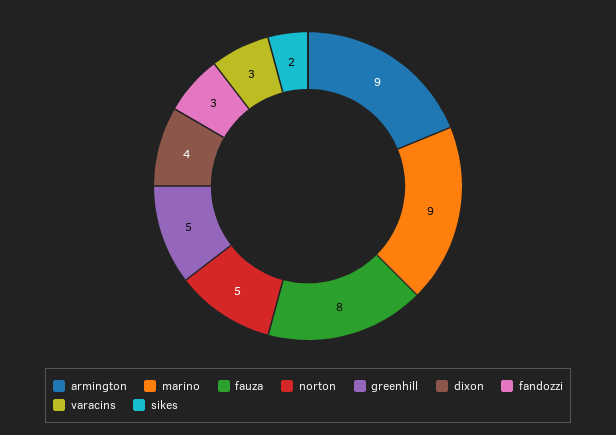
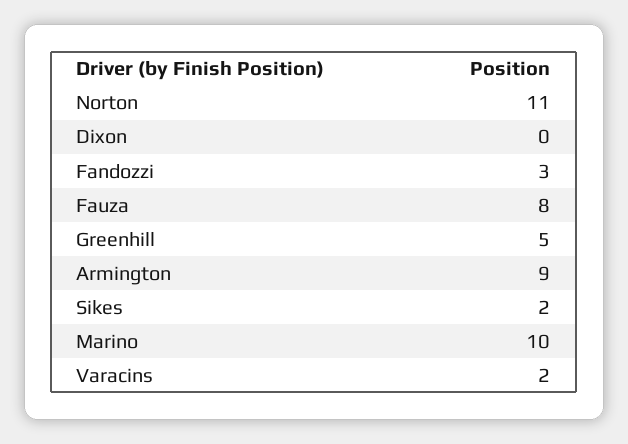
  {
    "armington": 9,
-   "marino": 9,
+   "marino": 10,
    "fauza": 8,
-   "norton": 5,
+   "norton": 11,
    "greenhill": 5,
-   "dixon": 4,
+   "dixon": 0,
    "fandozzi": 3,
-   "varacins": 3,
+   "varacins": 2,
    "sikes": 2
  }

